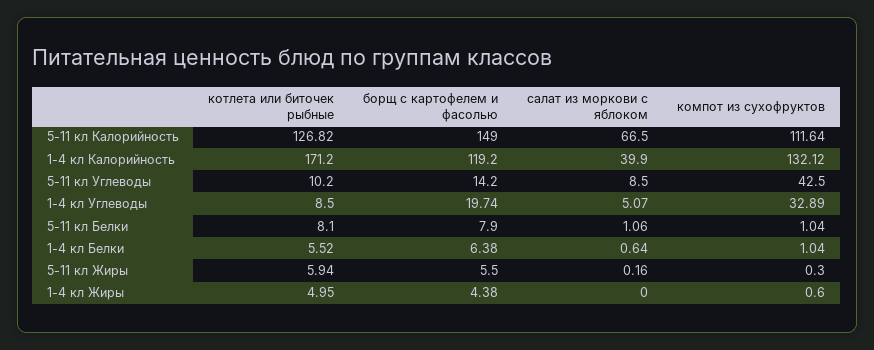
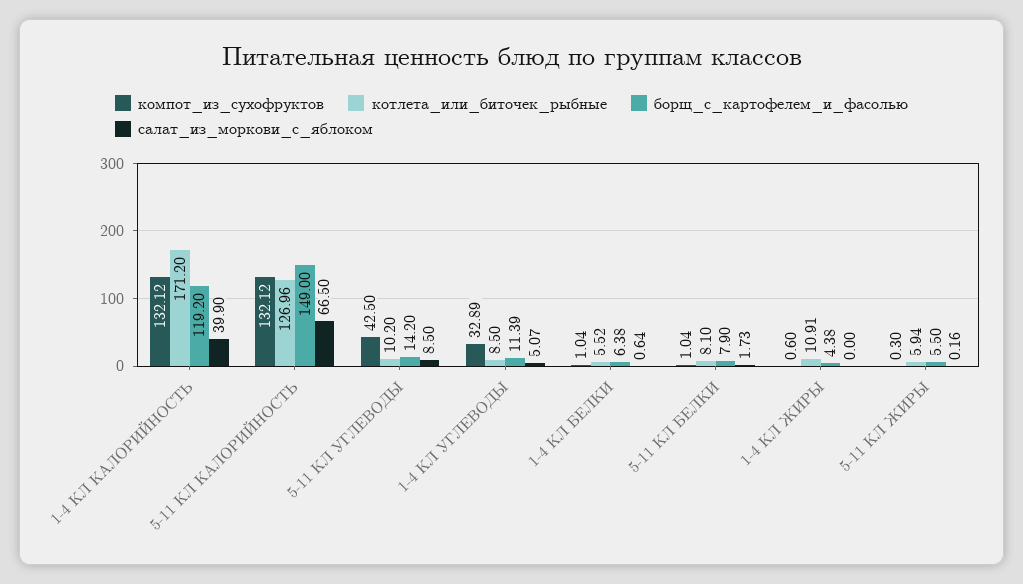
  {
    "котлета или биточек рыбные": {
-     "5-11 кл Калорийность": 126.82,
+     "5-11 кл Калорийность": 126.96,
      "1-4 кл Калорийность": 171.2,
      "5-11 кл Углеводы": 10.2,
      "1-4 кл Углеводы": 8.5,
      "5-11 кл Белки": 8.1,
      "1-4 кл Белки": 5.52,
      "5-11 кл Жиры": 5.94,
-     "1-4 кл Жиры": 4.95
+     "1-4 кл Жиры": 10.91
    },
    "борщ с картофелем и фасолью": {
      "5-11 кл Калорийность": 149,
      "1-4 кл Калорийность": 119.2,
      "5-11 кл Углеводы": 14.2,
-     "1-4 кл Углеводы": 19.74,
+     "1-4 кл Углеводы": 11.39,
      "5-11 кл Белки": 7.9,
      "1-4 кл Белки": 6.38,
      "5-11 кл Жиры": 5.5,
      "1-4 кл Жиры": 4.38
    },
    "салат из моркови с яблоком": {
      "5-11 кл Калорийность": 66.5,
      "1-4 кл Калорийность": 39.9,
      "5-11 кл Углеводы": 8.5,
      "1-4 кл Углеводы": 5.07,
-     "5-11 кл Белки": 1.06,
+     "5-11 кл Белки": 1.73,
      "1-4 кл Белки": 0.64,
      "5-11 кл Жиры": 0.16,
      "1-4 кл Жиры": 0
    },
    "компот из сухофруктов": {
-     "5-11 кл Калорийность": 111.64,
+     "5-11 кл Калорийность": 132.12,
      "1-4 кл Калорийность": 132.12,
      "5-11 кл Углеводы": 42.5,
      "1-4 кл Углеводы": 32.89,
      "5-11 кл Белки": 1.04,
      "1-4 кл Белки": 1.04,
      "5-11 кл Жиры": 0.3,
      "1-4 кл Жиры": 0.6
    }
  }

